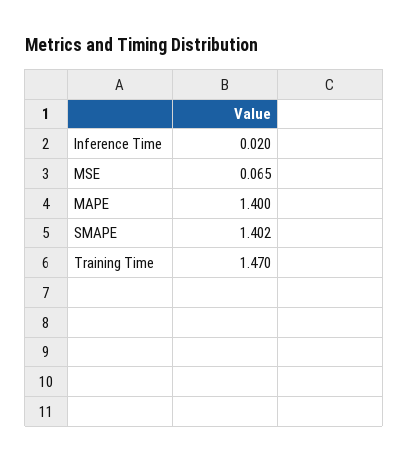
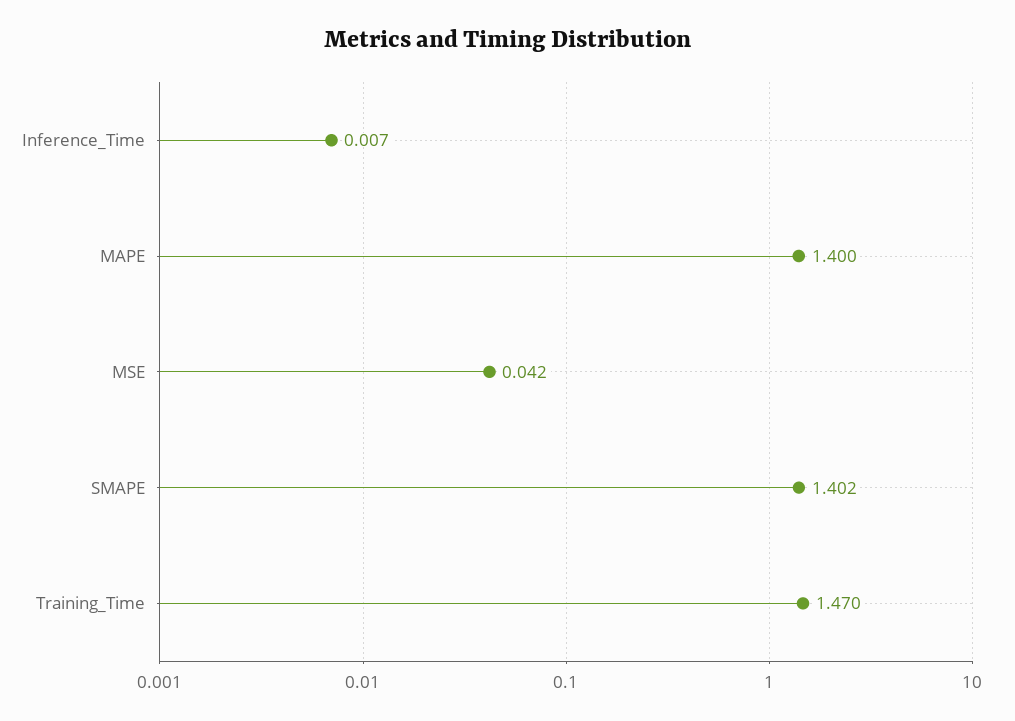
  {
-   "Inference Time": 0.02,
+   "Inference Time": 0.007,
-   "MSE": 0.065,
+   "MSE": 0.042,
    "MAPE": 1.4,
    "SMAPE": 1.402,
    "Training Time": 1.47
  }

